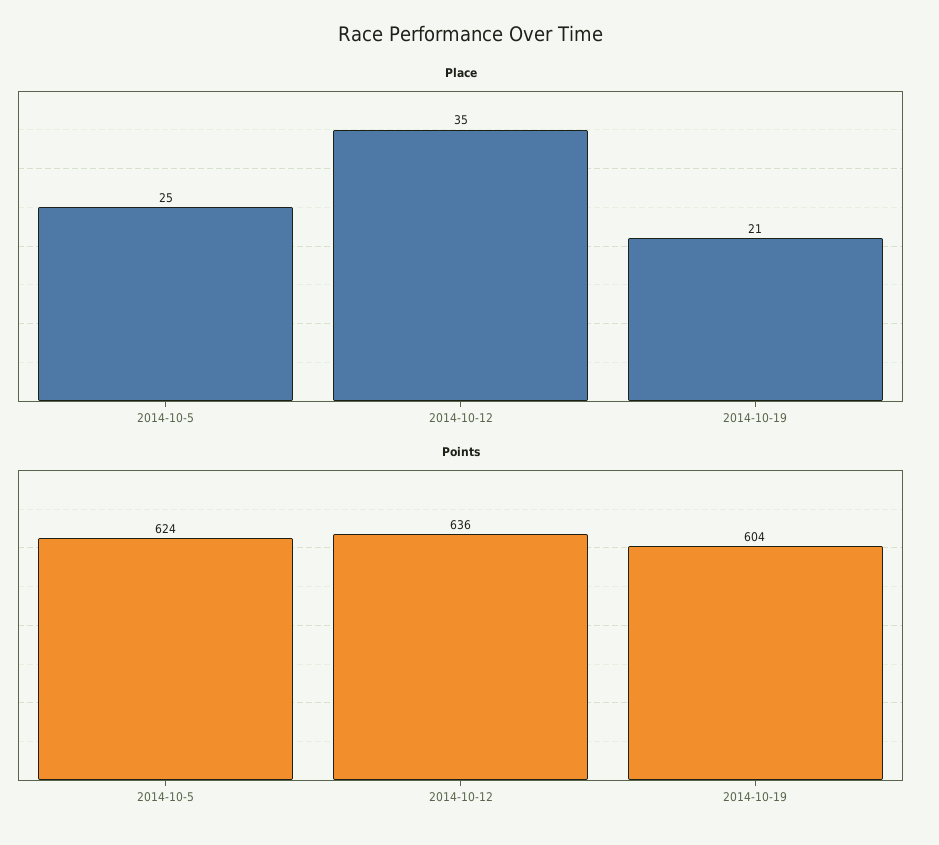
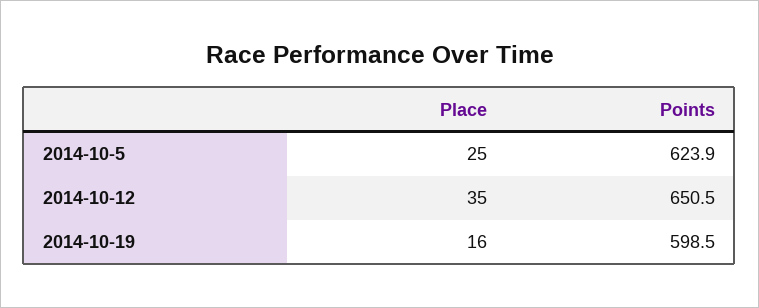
  {
    "Place": {
      "2014-10-5": 25,
      "2014-10-12": 35,
-     "2014-10-19": 21
+     "2014-10-19": 16
    },
    "Points": {
      "2014-10-5": 623.9,
-     "2014-10-12": 636,
+     "2014-10-12": 650.5,
-     "2014-10-19": 604
+     "2014-10-19": 598.5
    }
  }

